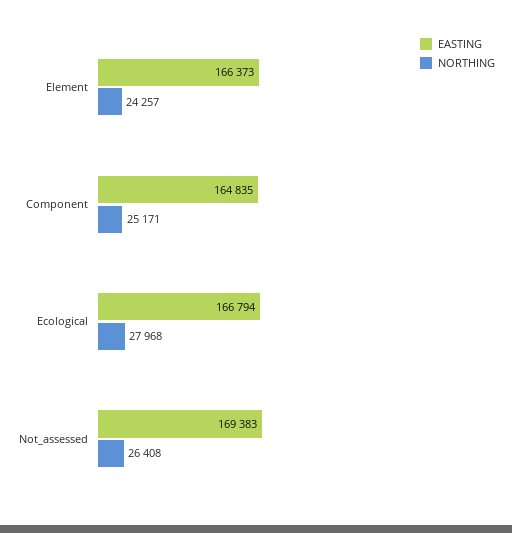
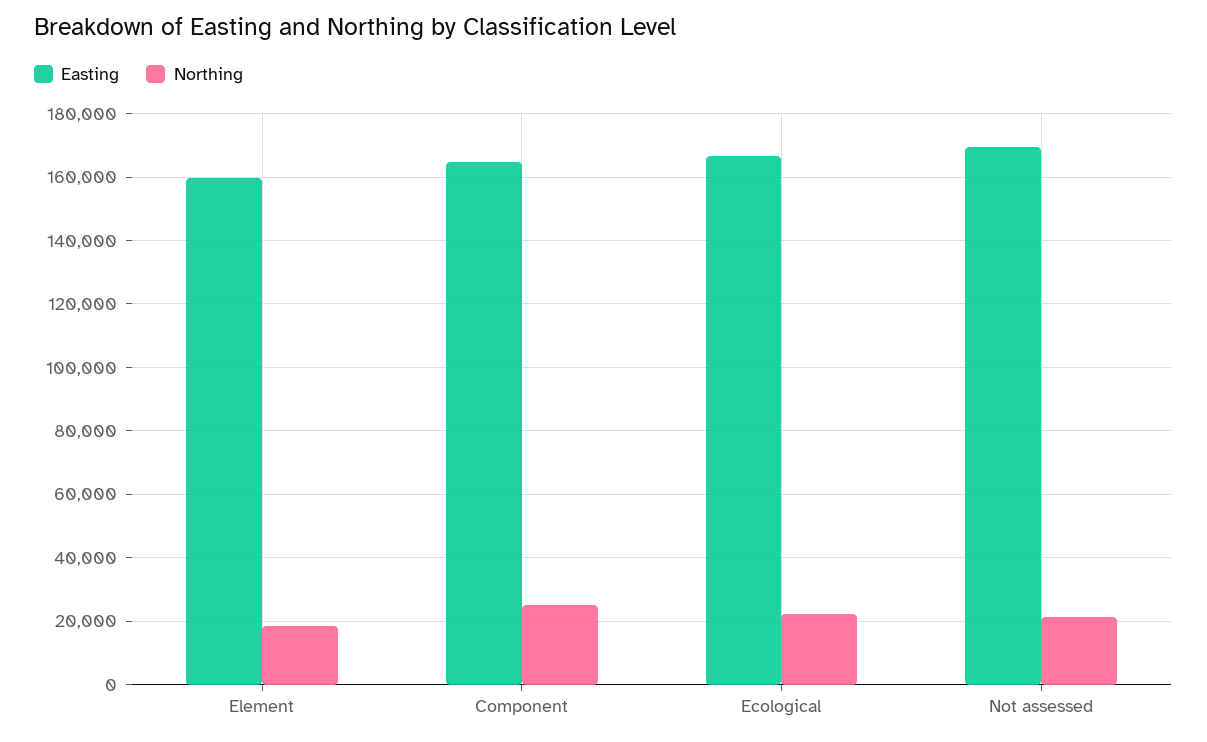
  {
    "EASTING": {
-     "Element": 166373,
+     "Element": 160000,
      "Component": 164835,
      "Ecological": 166794,
      "Not_assessed": 169383
    },
    "NORTHING": {
-     "Element": 24257,
+     "Element": 18000,
      "Component": 25171,
-     "Ecological": 27968,
+     "Ecological": 22000,
-     "Not_assessed": 26408
+     "Not_assessed": 22000
    }
  }

